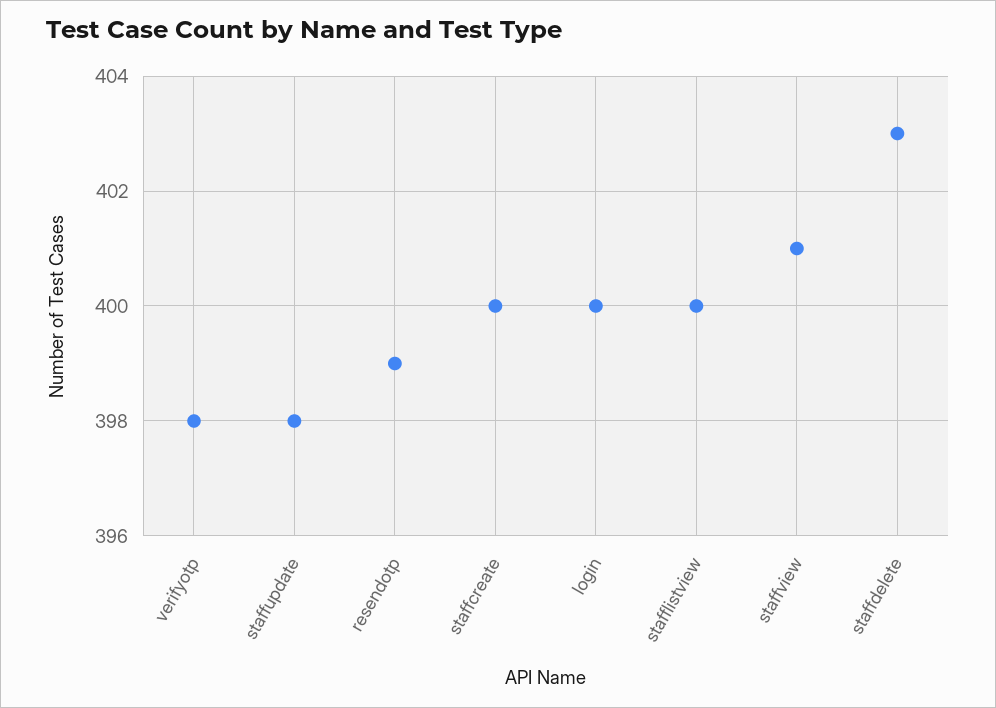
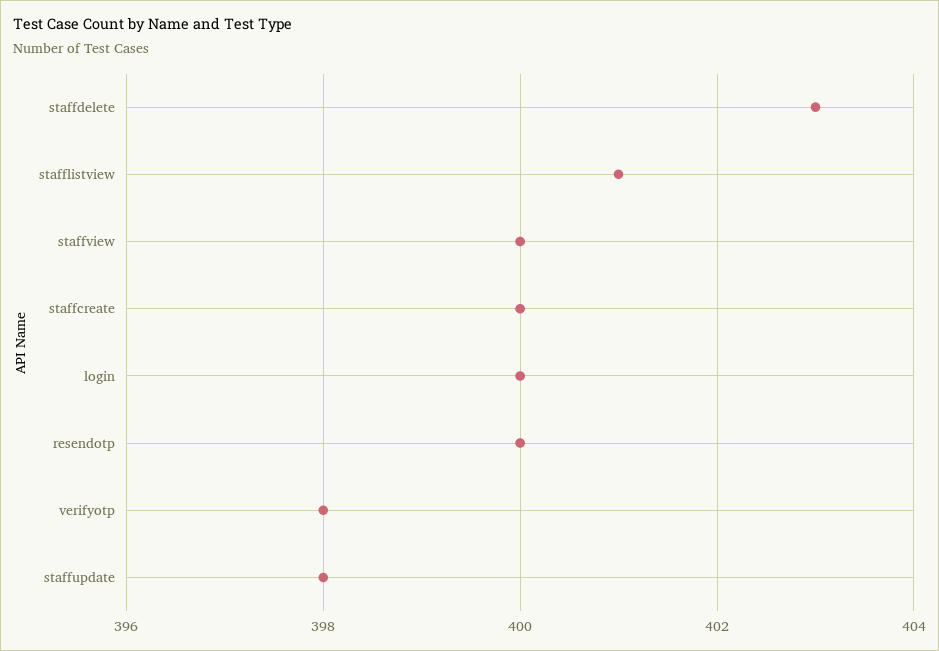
  {
    "verifyotp": 398,
    "staffupdate": 398,
-   "resendotp": 399,
+   "resendotp": 400,
    "staffcreate": 400,
    "login": 400,
-   "stafflistview": 400,
+   "stafflistview": 401,
-   "staffview": 401,
+   "staffview": 400,
    "staffdelete": 403
  }

